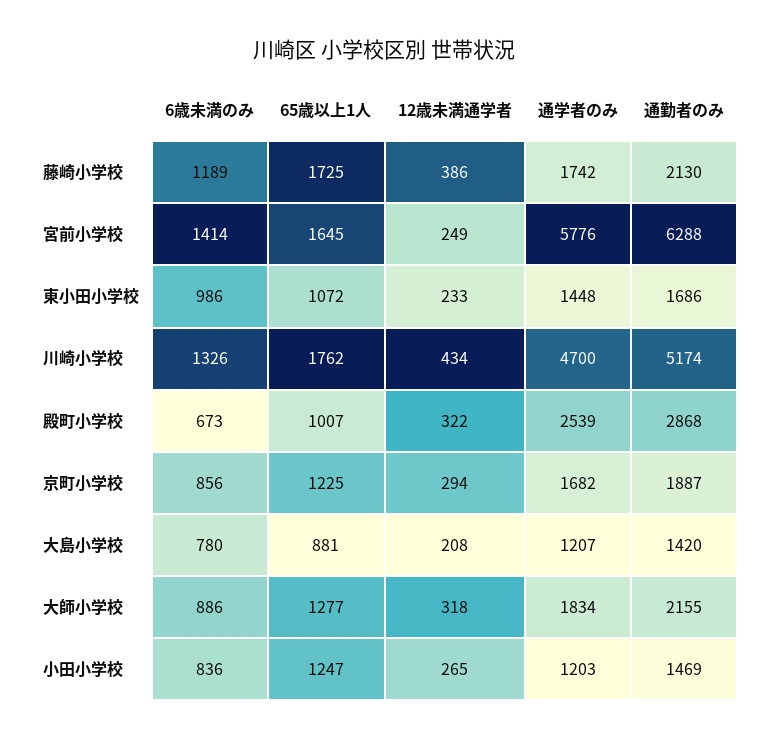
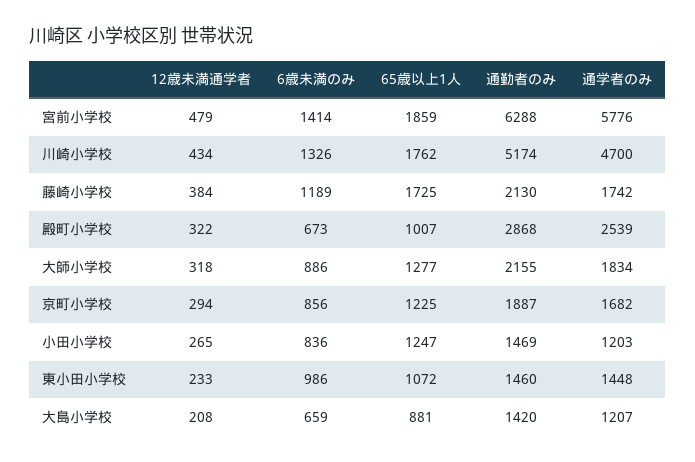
  {
    "6歳未満のみ": {
      "藤崎小学校": 1189,
      "宮前小学校": 1414,
      "東小田小学校": 986,
      "川崎小学校": 1326,
      "殿町小学校": 673,
      "京町小学校": 856,
-     "大島小学校": 780,
+     "大島小学校": 659,
      "大師小学校": 886,
      "小田小学校": 836
    },
    "65歳以上1人": {
      "藤崎小学校": 1725,
-     "宮前小学校": 1645,
+     "宮前小学校": 1859,
      "東小田小学校": 1072,
      "川崎小学校": 1762,
      "殿町小学校": 1007,
      "京町小学校": 1225,
      "大島小学校": 881,
      "大師小学校": 1277,
      "小田小学校": 1247
    },
    "12歳未満通学者": {
-     "藤崎小学校": 386,
+     "藤崎小学校": 384,
-     "宮前小学校": 249,
+     "宮前小学校": 479,
      "東小田小学校": 233,
      "川崎小学校": 434,
      "殿町小学校": 322,
      "京町小学校": 294,
      "大島小学校": 208,
      "大師小学校": 318,
      "小田小学校": 265
    },
    "通学者のみ": {
      "藤崎小学校": 1742,
      "宮前小学校": 5776,
      "東小田小学校": 1448,
      "川崎小学校": 4700,
      "殿町小学校": 2539,
      "京町小学校": 1682,
      "大島小学校": 1207,
      "大師小学校": 1834,
      "小田小学校": 1203
    },
    "通勤者のみ": {
      "藤崎小学校": 2130,
      "宮前小学校": 6288,
-     "東小田小学校": 1686,
+     "東小田小学校": 1460,
      "川崎小学校": 5174,
      "殿町小学校": 2868,
      "京町小学校": 1887,
      "大島小学校": 1420,
      "大師小学校": 2155,
      "小田小学校": 1469
    }
  }

